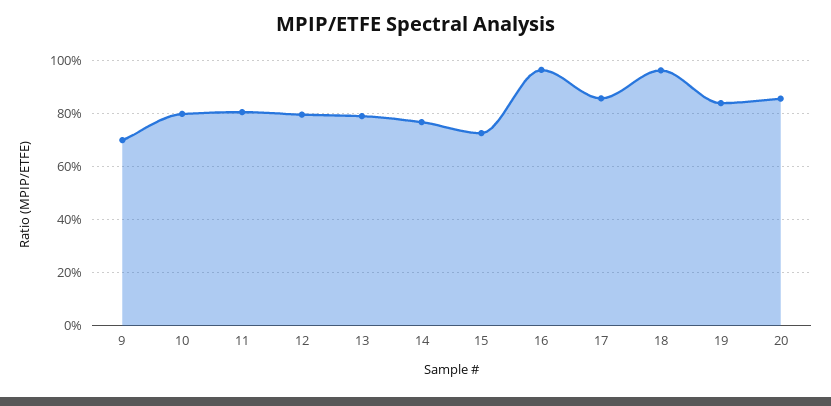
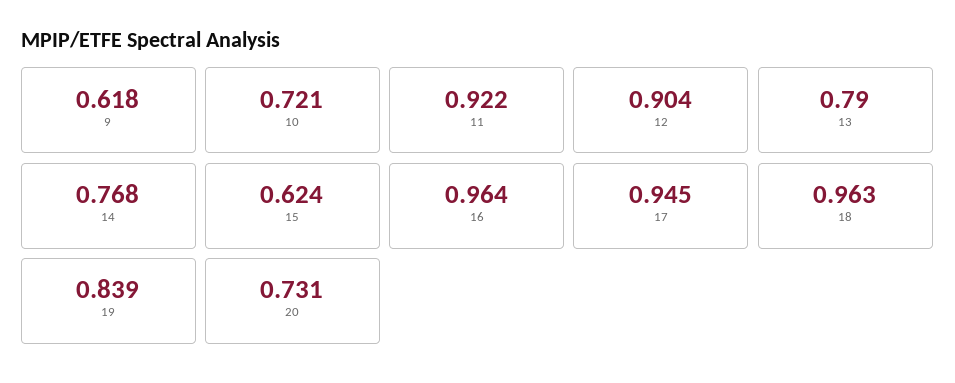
  {
-   "9": 0.7,
+   "9": 0.618,
-   "10": 0.8,
+   "10": 0.721,
-   "11": 0.8,
+   "11": 0.922,
-   "12": 0.8,
+   "12": 0.904,
    "13": 0.79,
    "14": 0.768,
-   "15": 0.725,
+   "15": 0.624,
    "16": 0.964,
-   "17": 0.85,
+   "17": 0.945,
    "18": 0.963,
    "19": 0.839,
-   "20": 0.85
+   "20": 0.731
  }

